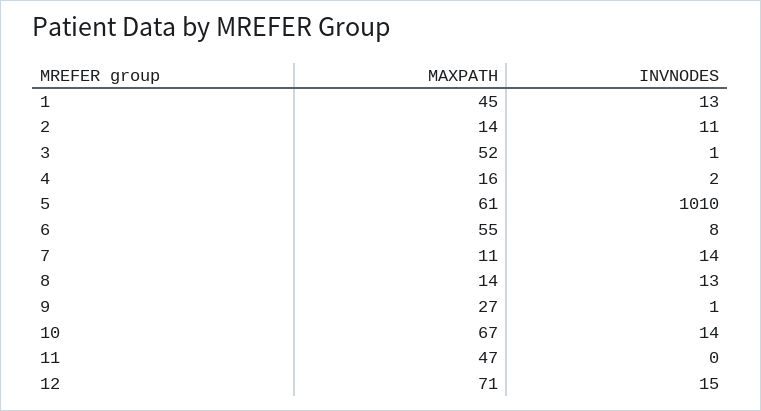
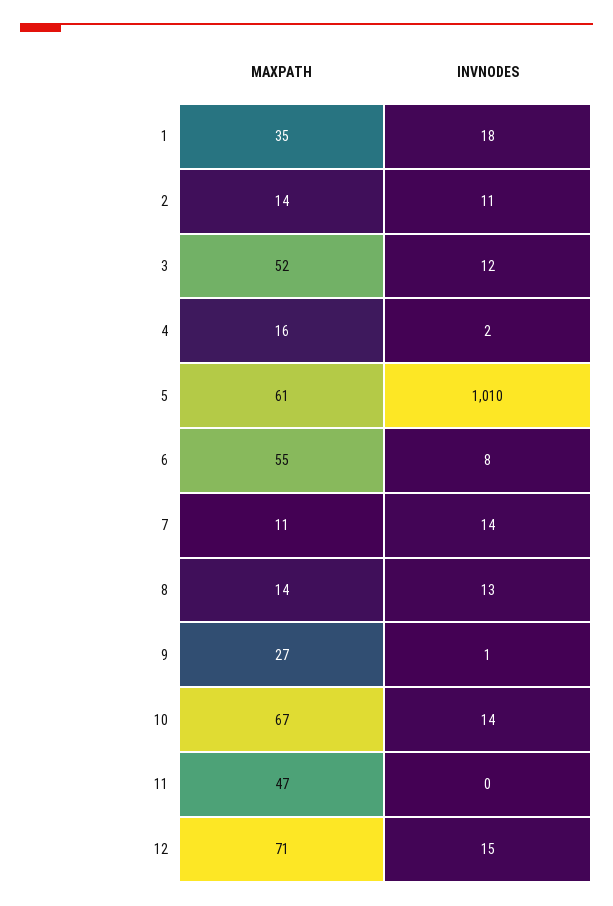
  {
    "MAXPATH": {
-     "1": 45,
+     "1": 35,
      "2": 14,
      "3": 52,
      "4": 16,
      "5": 61,
      "6": 55,
      "7": 11,
      "8": 14,
      "9": 27,
      "10": 67,
      "11": 47,
      "12": 71
    },
    "INVNODES": {
-     "1": 13,
+     "1": 18,
      "2": 11,
-     "3": 1,
+     "3": 12,
      "4": 2,
      "5": 1010,
      "6": 8,
      "7": 14,
      "8": 13,
      "9": 1,
      "10": 14,
      "11": 0,
      "12": 15
    }
  }

